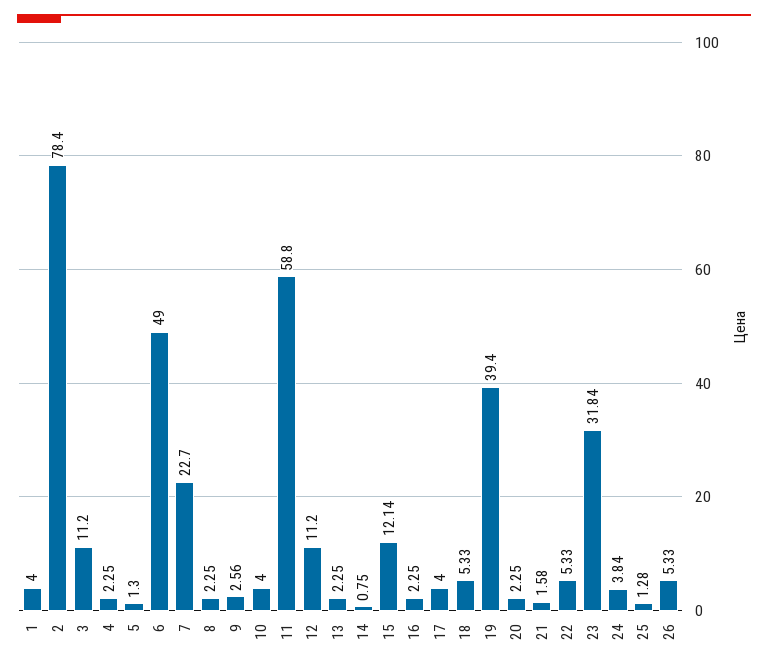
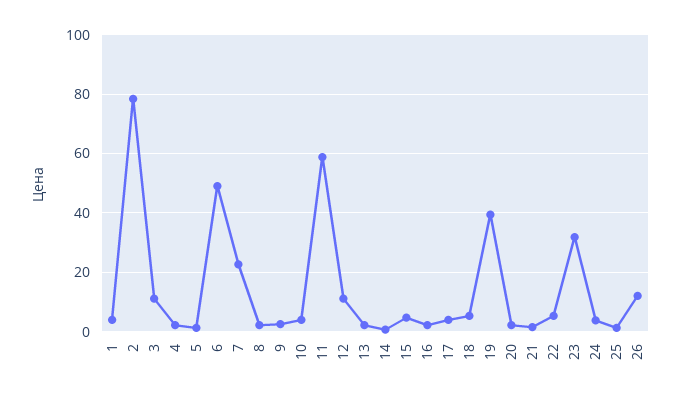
  {
    "1": 4,
    "2": 78.4,
    "3": 11.2,
    "4": 2.25,
    "5": 1.3,
    "6": 49,
    "7": 22.7,
    "8": 2.25,
    "9": 2.56,
    "10": 4,
    "11": 58.8,
    "12": 11.2,
    "13": 2.25,
    "14": 0.75,
-   "15": 12.14,
+   "15": 5,
    "16": 2.25,
    "17": 4,
    "18": 5.33,
    "19": 39.4,
    "20": 2.25,
    "21": 1.58,
    "22": 5.33,
    "23": 31.84,
    "24": 3.84,
    "25": 1.28,
-   "26": 5.33
+   "26": 12.5
  }

